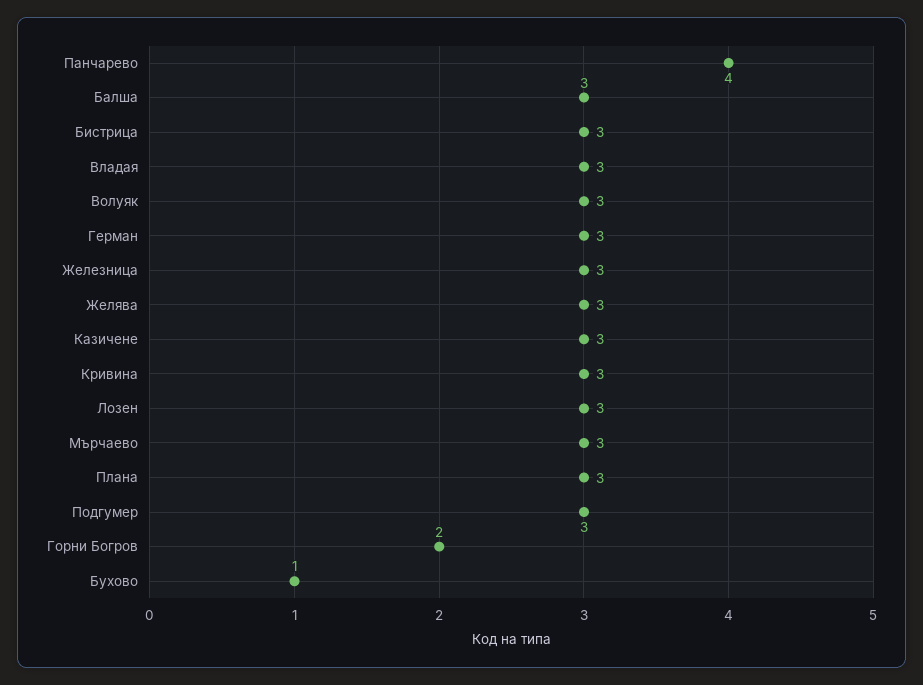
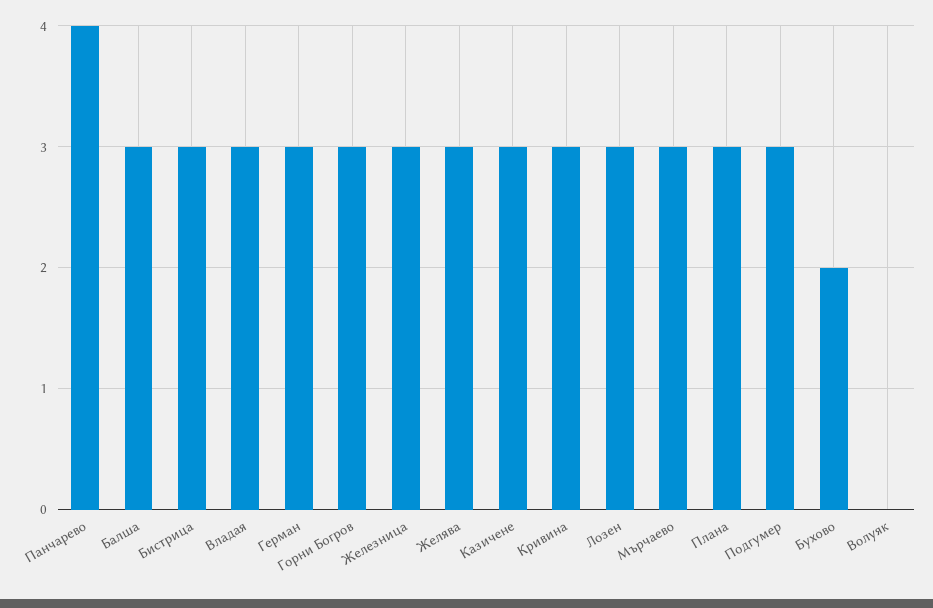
  {
    "Панчарево": 4,
    "Балша": 3,
    "Бистрица": 3,
    "Владая": 3,
-   "Волуяк": 3,
+   "Волуяк": 0,
    "Герман": 3,
    "Железница": 3,
    "Желява": 3,
    "Казичене": 3,
    "Кривина": 3,
    "Лозен": 3,
    "Мърчаево": 3,
    "Плана": 3,
    "Подгумер": 3,
-   "Горни Богров": 2,
+   "Горни Богров": 3,
-   "Бухово": 1
+   "Бухово": 2
  }

